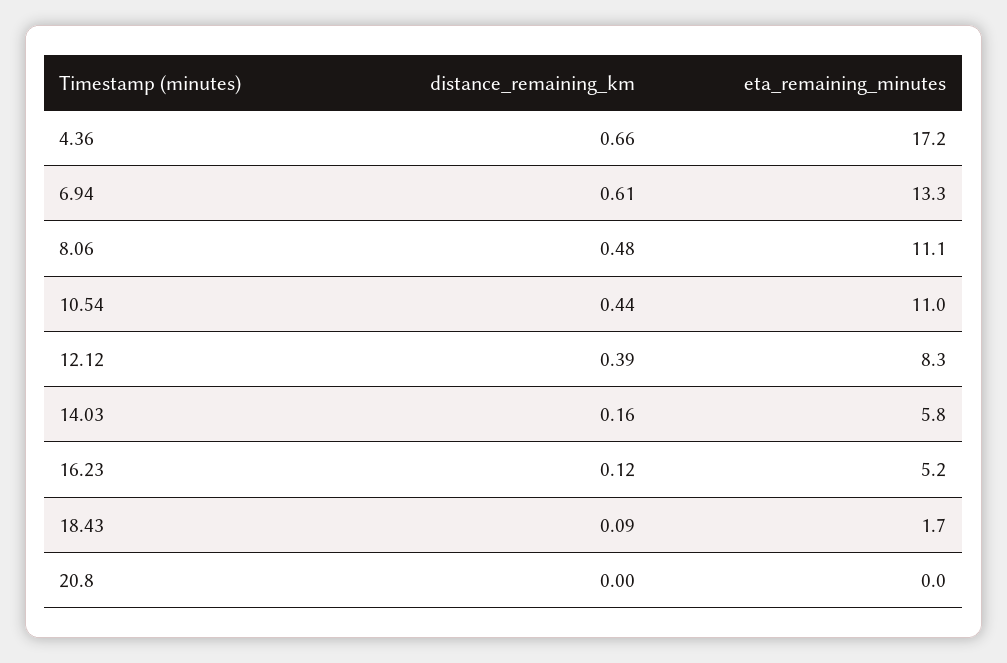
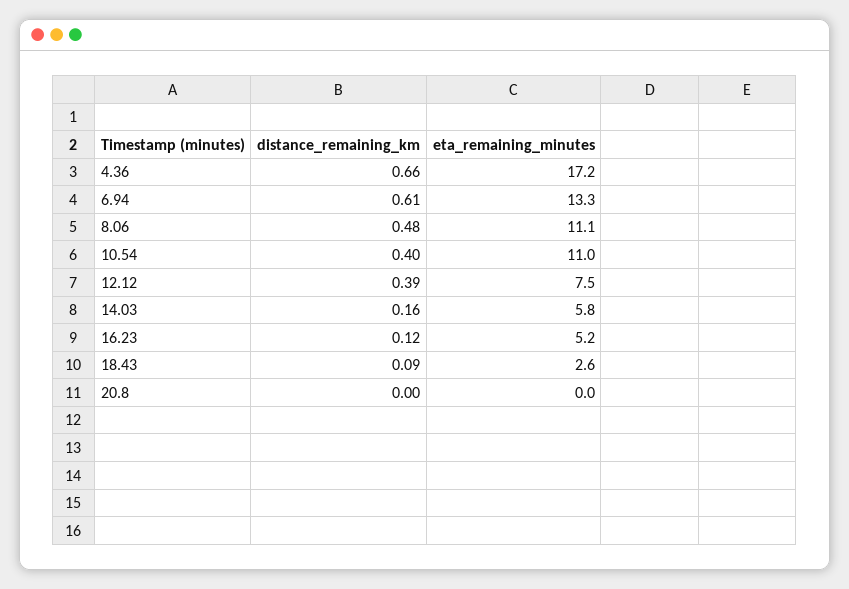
  {
    "distance_remaining_km": {
      "4.36": 0.66,
      "6.94": 0.61,
      "8.06": 0.48,
-     "10.54": 0.44,
+     "10.54": 0.4,
      "12.12": 0.39,
      "14.03": 0.16,
      "16.23": 0.12,
      "18.43": 0.09,
      "20.8": 0
    },
    "eta_remaining_minutes": {
      "4.36": 17.2,
      "6.94": 13.3,
      "8.06": 11.1,
      "10.54": 11,
-     "12.12": 8.3,
+     "12.12": 7.5,
      "14.03": 5.8,
      "16.23": 5.2,
-     "18.43": 1.7,
+     "18.43": 2.6,
      "20.8": 0
    }
  }

